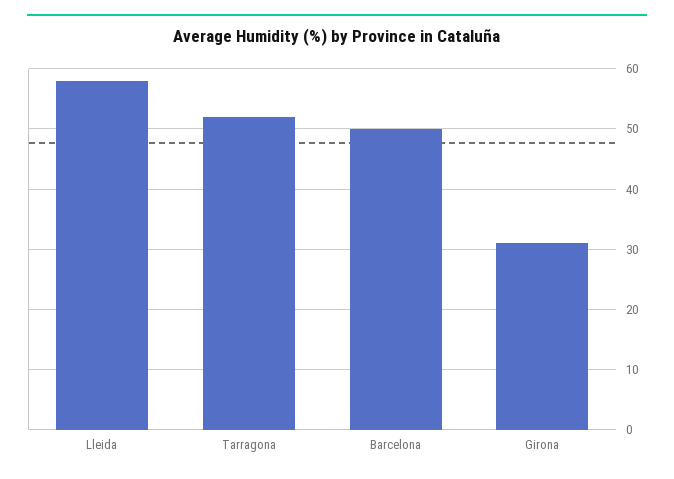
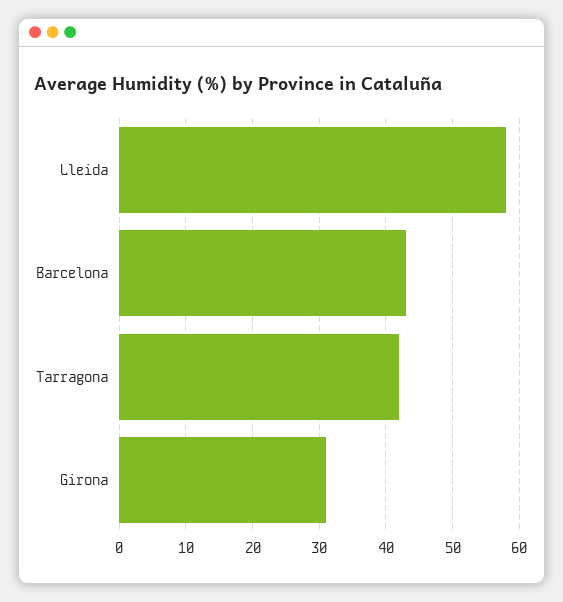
  {
    "Lleida": 58,
-   "Tarragona": 52,
+   "Tarragona": 42,
-   "Barcelona": 50,
+   "Barcelona": 43,
    "Girona": 31
  }

